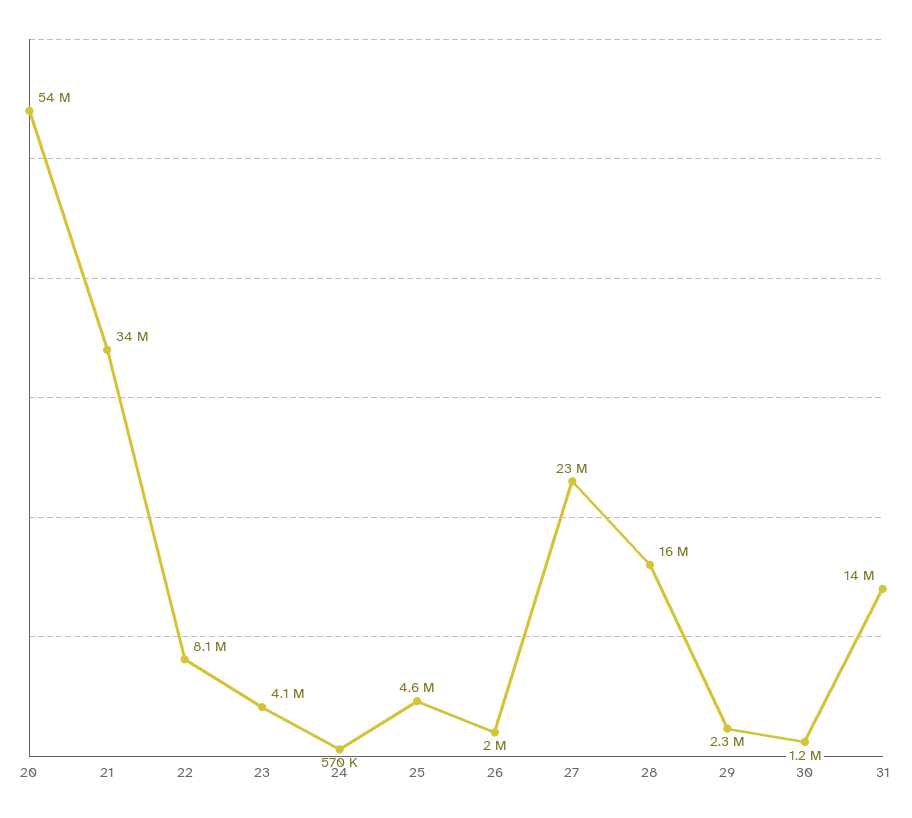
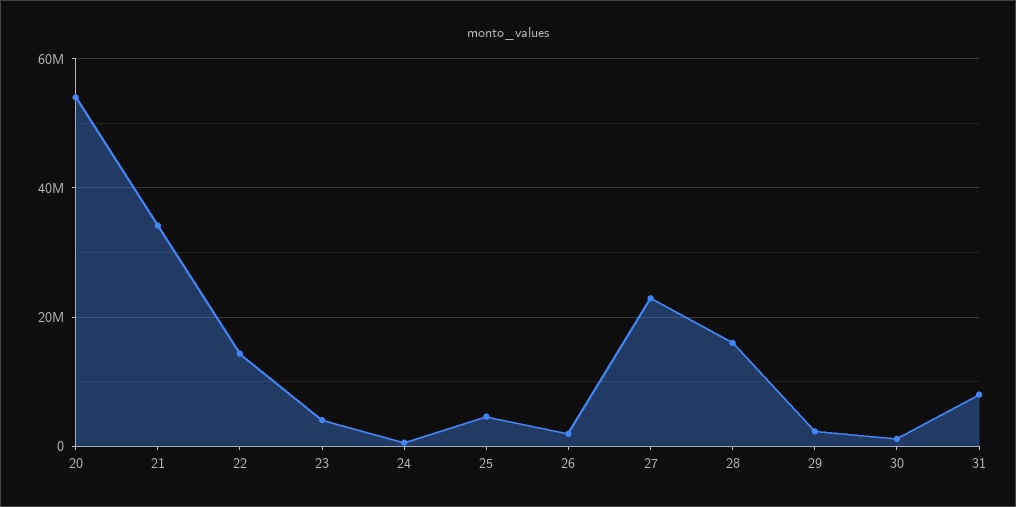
  {
    "20": 54000000,
    "21": 34000000,
-   "22": 8100000,
+   "22": 14000000,
    "23": 4100000,
    "24": 570000,
    "25": 4600000,
    "26": 2000000,
    "27": 23000000,
    "28": 16000000,
    "29": 2300000,
    "30": 1200000,
-   "31": 14000000
+   "31": 8000000
  }

